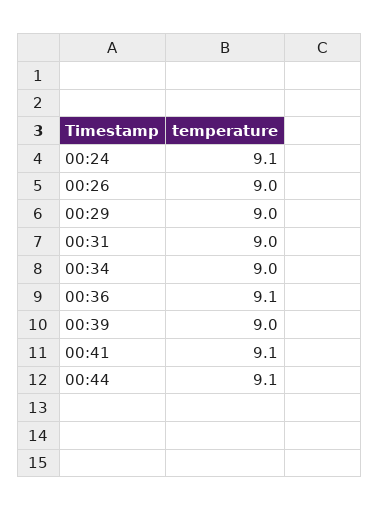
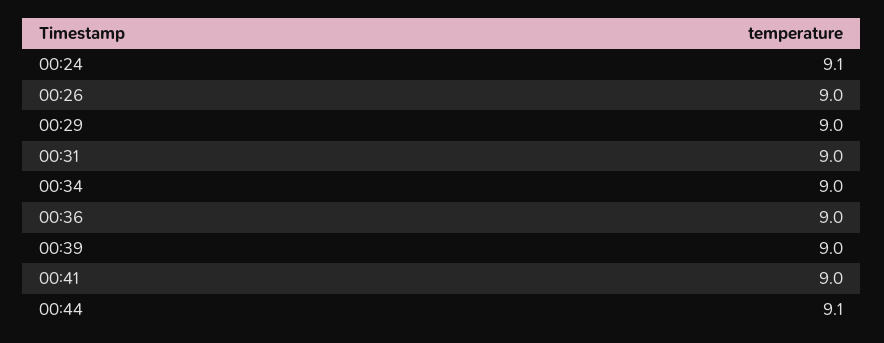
  {
    "00:24": 9.1,
    "00:26": 9,
    "00:29": 9,
    "00:31": 9,
    "00:34": 9,
-   "00:36": 9.1,
+   "00:36": 9,
    "00:39": 9,
-   "00:41": 9.1,
+   "00:41": 9,
    "00:44": 9.1
  }

